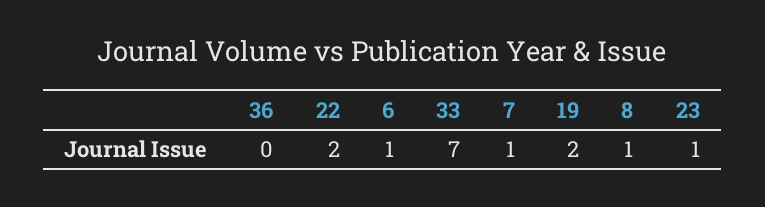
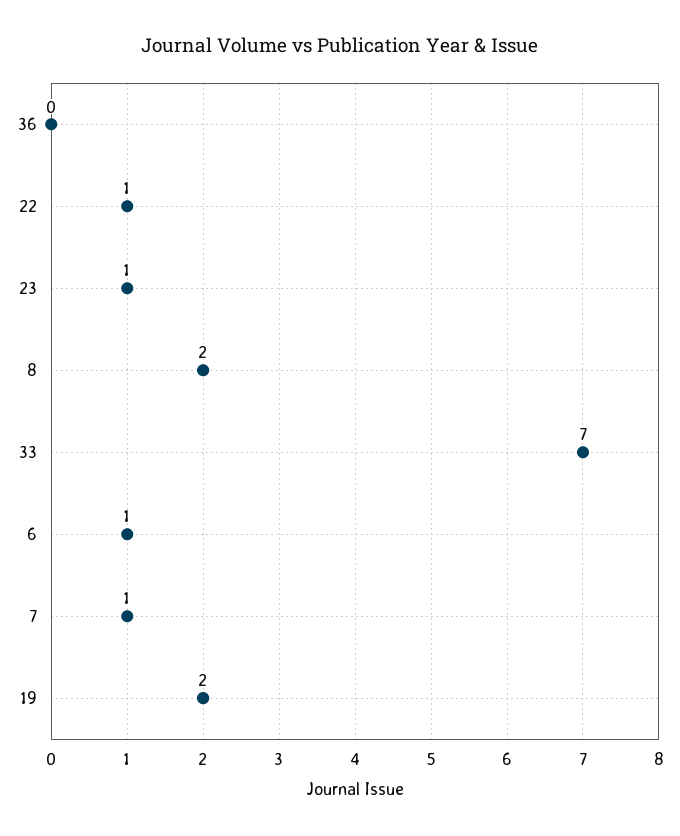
  {
    "36": 0,
-   "22": 2,
+   "22": 1,
    "6": 1,
    "33": 7,
    "7": 1,
    "19": 2,
-   "8": 1,
+   "8": 2,
    "23": 1
  }

